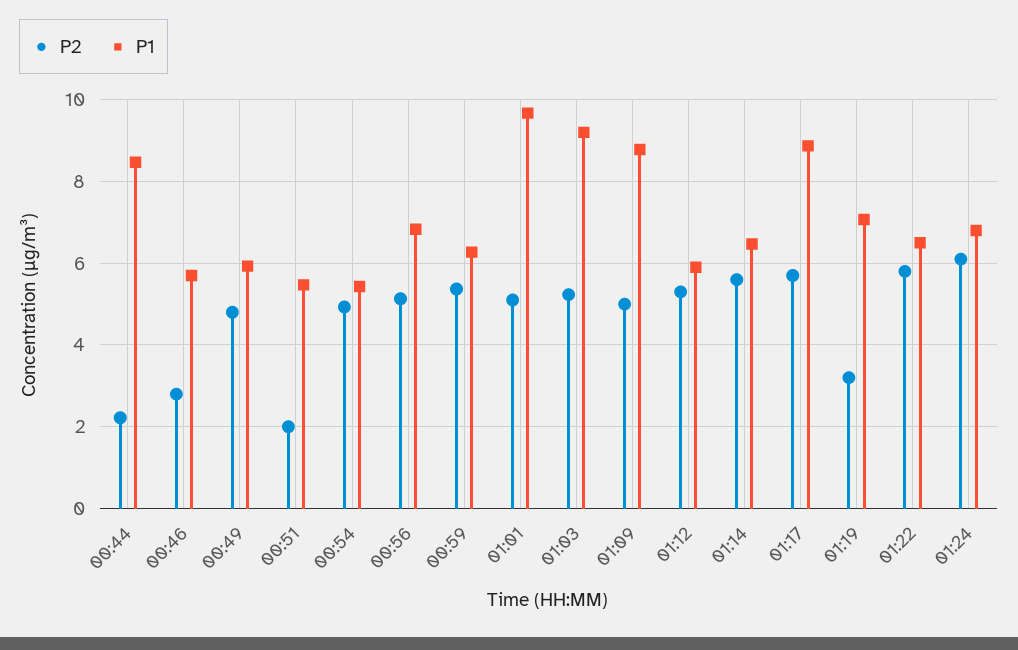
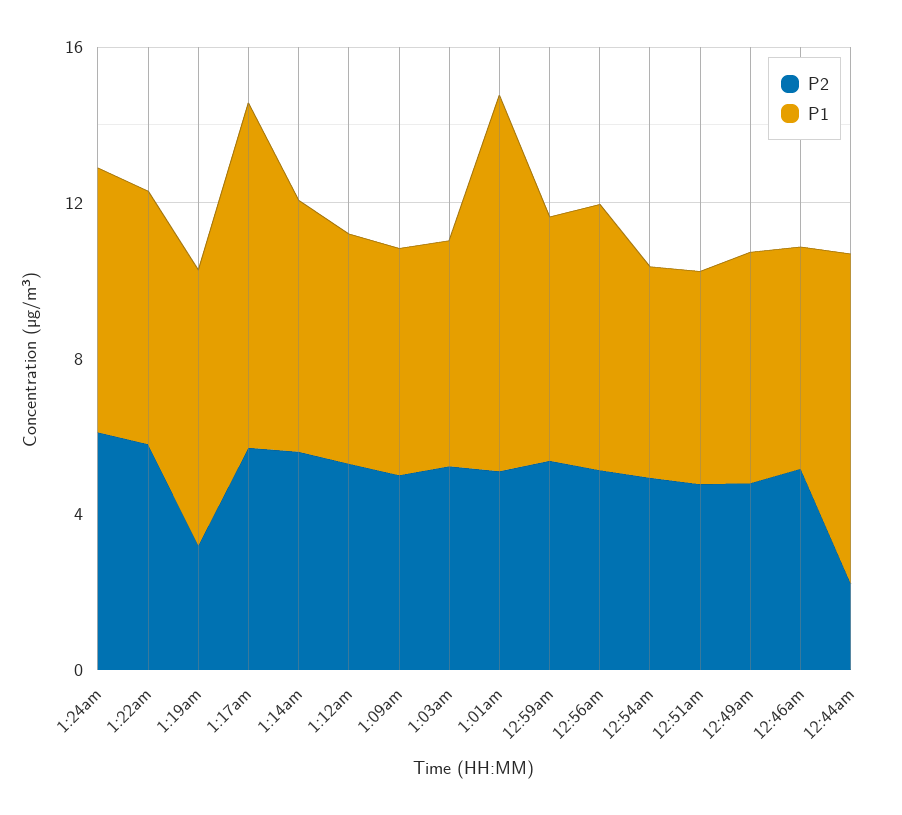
  {
    "P2": {
      "00:44": 2.2,
-     "00:46": 2.8,
+     "00:46": 5,
      "00:49": 4.8,
-     "00:51": 2,
+     "00:51": 5,
      "00:54": 5,
      "00:56": 5.2,
      "00:59": 5.4,
      "01:01": 5.2,
      "01:03": 5.2,
      "01:09": 5,
      "01:12": 5.4,
      "01:14": 5.6,
      "01:17": 5.8,
      "01:19": 3.2,
      "01:22": 5.8,
      "01:24": 6.2
    },
    "P1": {
      "00:44": 8.4,
      "00:46": 5.8,
      "00:49": 6,
      "00:51": 5.4,
      "00:54": 5.4,
      "00:56": 6.8,
      "00:59": 6.2,
      "01:01": 9.6,
-     "01:03": 9.2,
+     "01:03": 6,
-     "01:09": 8.8,
+     "01:09": 6,
      "01:12": 6,
      "01:14": 6.4,
      "01:17": 8.8,
      "01:19": 7,
      "01:22": 6.6,
      "01:24": 6.8
    }
  }

